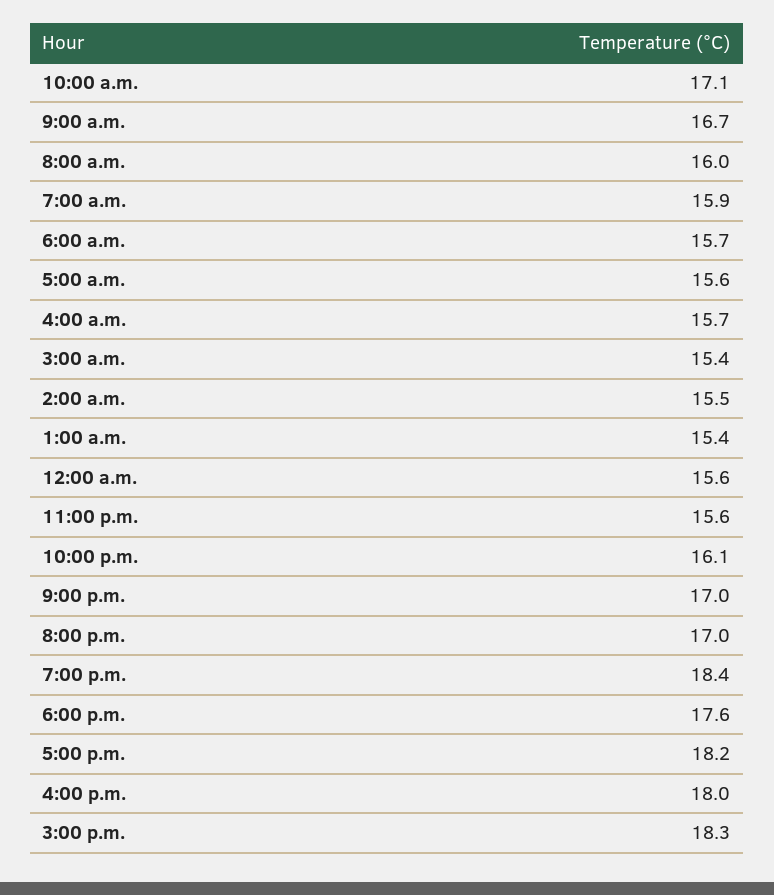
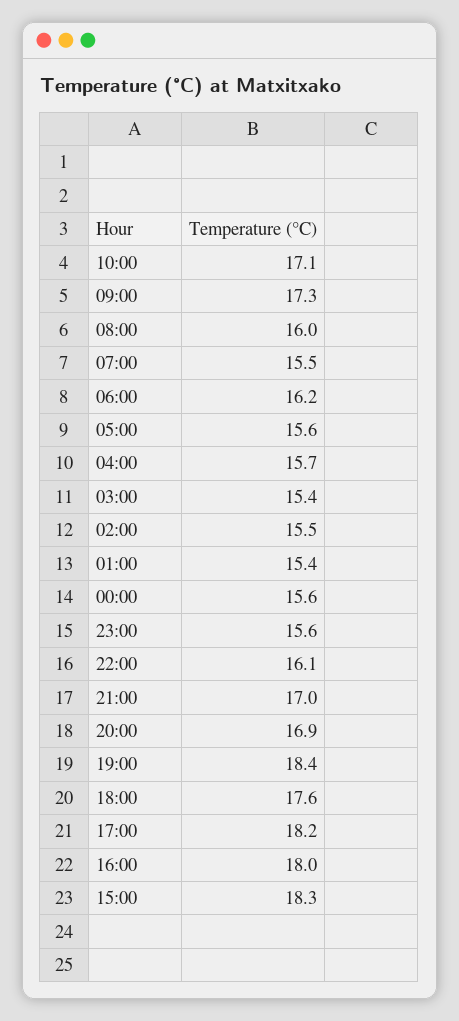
  {
    "10:00 a.m.": 17.1,
-   "9:00 a.m.": 16.7,
+   "9:00 a.m.": 17.3,
    "8:00 a.m.": 16,
-   "7:00 a.m.": 15.9,
+   "7:00 a.m.": 15.5,
-   "6:00 a.m.": 15.7,
+   "6:00 a.m.": 16.2,
    "5:00 a.m.": 15.6,
    "4:00 a.m.": 15.7,
    "3:00 a.m.": 15.4,
    "2:00 a.m.": 15.5,
    "1:00 a.m.": 15.4,
    "12:00 a.m.": 15.6,
    "11:00 p.m.": 15.6,
    "10:00 p.m.": 16.1,
    "9:00 p.m.": 17,
-   "8:00 p.m.": 17,
+   "8:00 p.m.": 16.9,
    "7:00 p.m.": 18.4,
    "6:00 p.m.": 17.6,
    "5:00 p.m.": 18.2,
    "4:00 p.m.": 18,
    "3:00 p.m.": 18.3
  }

